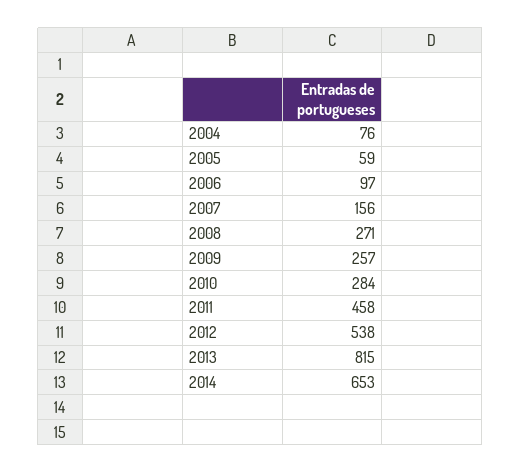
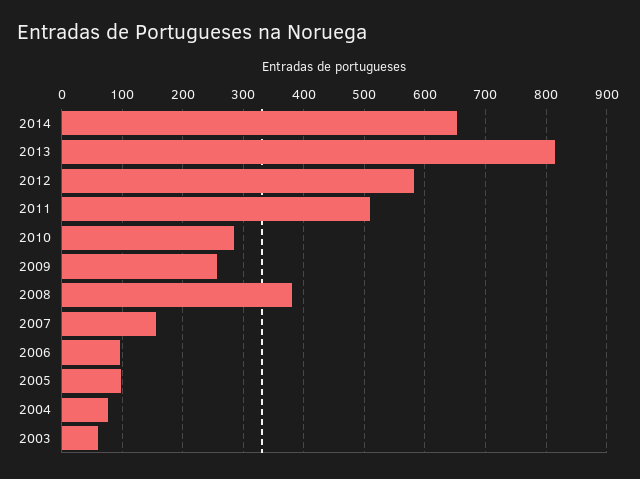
  {
    "2004": 76,
-   "2005": 59,
+   "2005": 100,
    "2006": 97,
    "2007": 156,
-   "2008": 271,
+   "2008": 380,
    "2009": 257,
    "2010": 284,
-   "2011": 458,
+   "2011": 510,
-   "2012": 538,
+   "2012": 580,
    "2013": 815,
-   "2014": 653
+   "2014": 653,
+   "2003": 60
  }

